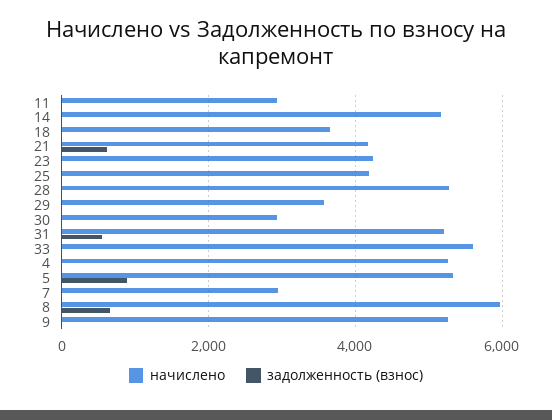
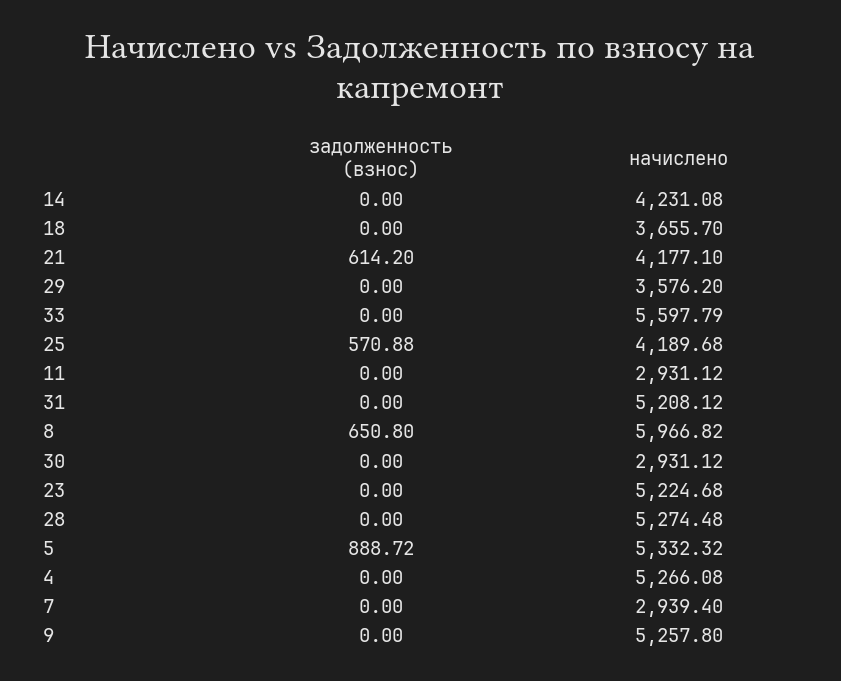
  {
    "начислено": {
      "11": 2931.12,
-     "14": 5200,
+     "14": 4231.08,
      "18": 3655.7,
      "21": 4177.1,
-     "23": 4200,
+     "23": 5224.68,
      "25": 4189.68,
      "28": 5274.48,
      "29": 3576.2,
      "30": 2931.12,
      "31": 5208.12,
      "33": 5597.79,
      "4": 5266.08,
      "5": 5332.32,
      "7": 2939.4,
      "8": 5966.82,
      "9": 5257.8
    },
    "задолженность (взнос)": {
      "11": 0,
      "14": 0,
      "18": 0,
      "21": 614.2,
      "23": 0,
-     "25": 0,
+     "25": 570.88,
      "28": 0,
      "29": 0,
      "30": 0,
-     "31": 600,
+     "31": 0,
      "33": 0,
      "4": 0,
      "5": 888.72,
      "7": 0,
      "8": 650.8,
      "9": 0
    }
  }

